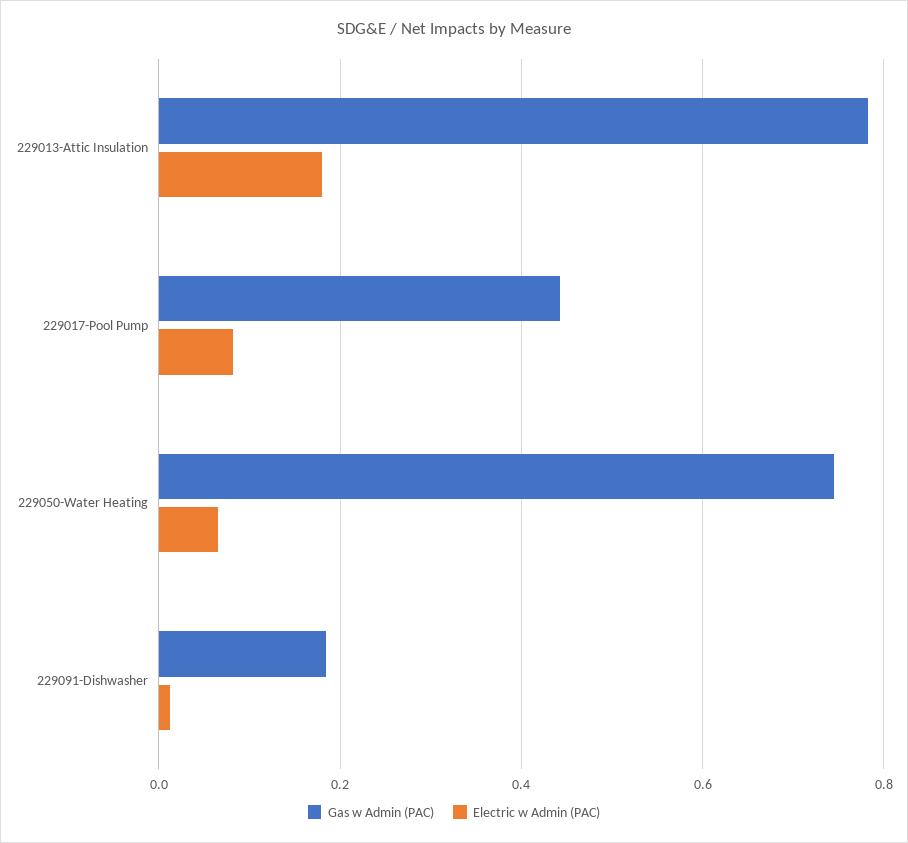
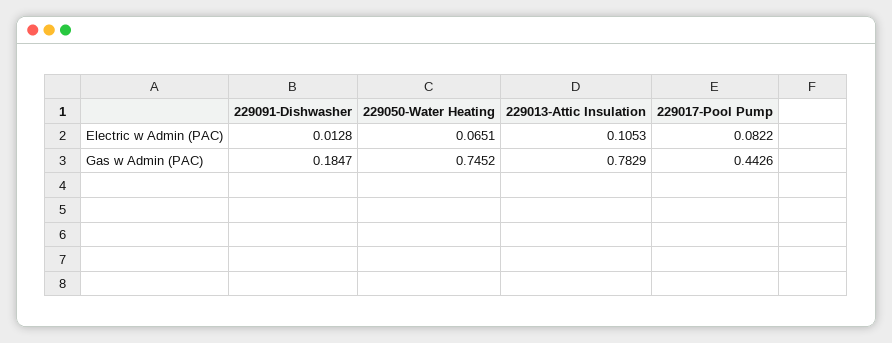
  {
    "Gas w Admin (PAC)": {
      "229013-Attic Insulation": 0.7829,
      "229017-Pool Pump": 0.4426,
      "229050-Water Heating": 0.7452,
      "229091-Dishwasher": 0.1847
    },
    "Electric w Admin (PAC)": {
-     "229013-Attic Insulation": 0.18,
+     "229013-Attic Insulation": 0.1053,
      "229017-Pool Pump": 0.0822,
      "229050-Water Heating": 0.0651,
      "229091-Dishwasher": 0.0128
    }
  }

